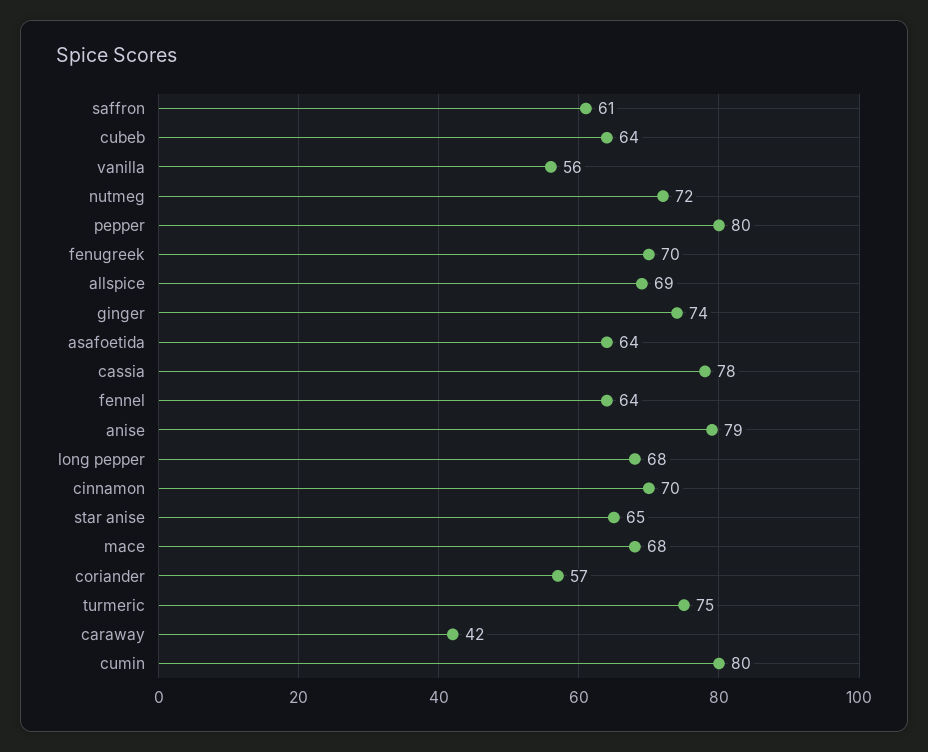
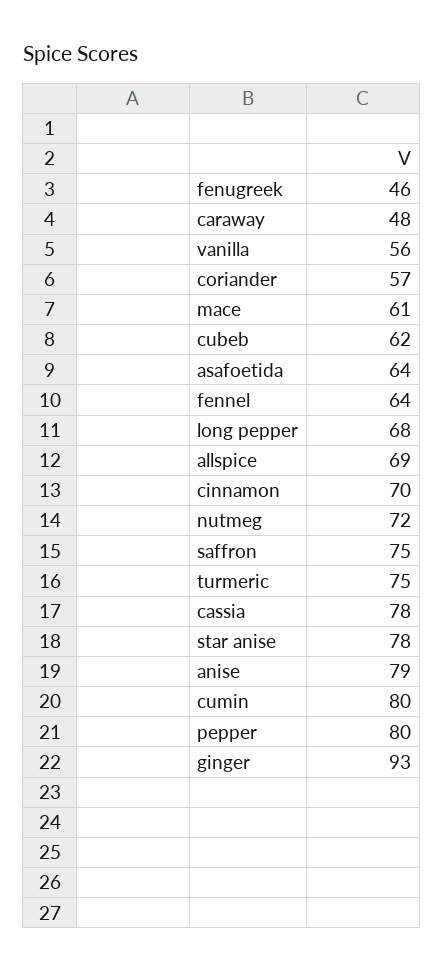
  {
-   "saffron": 61,
+   "saffron": 75,
-   "cubeb": 64,
+   "cubeb": 62,
    "vanilla": 56,
    "nutmeg": 72,
    "pepper": 80,
-   "fenugreek": 70,
+   "fenugreek": 46,
    "allspice": 69,
-   "ginger": 74,
+   "ginger": 93,
    "asafoetida": 64,
    "cassia": 78,
    "fennel": 64,
    "anise": 79,
    "long pepper": 68,
    "cinnamon": 70,
-   "star anise": 65,
+   "star anise": 78,
-   "mace": 68,
+   "mace": 61,
    "coriander": 57,
    "turmeric": 75,
-   "caraway": 42,
+   "caraway": 48,
    "cumin": 80
  }

